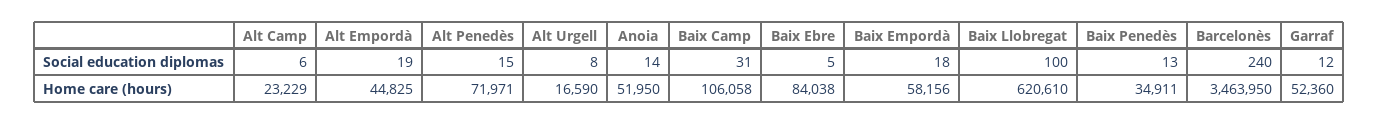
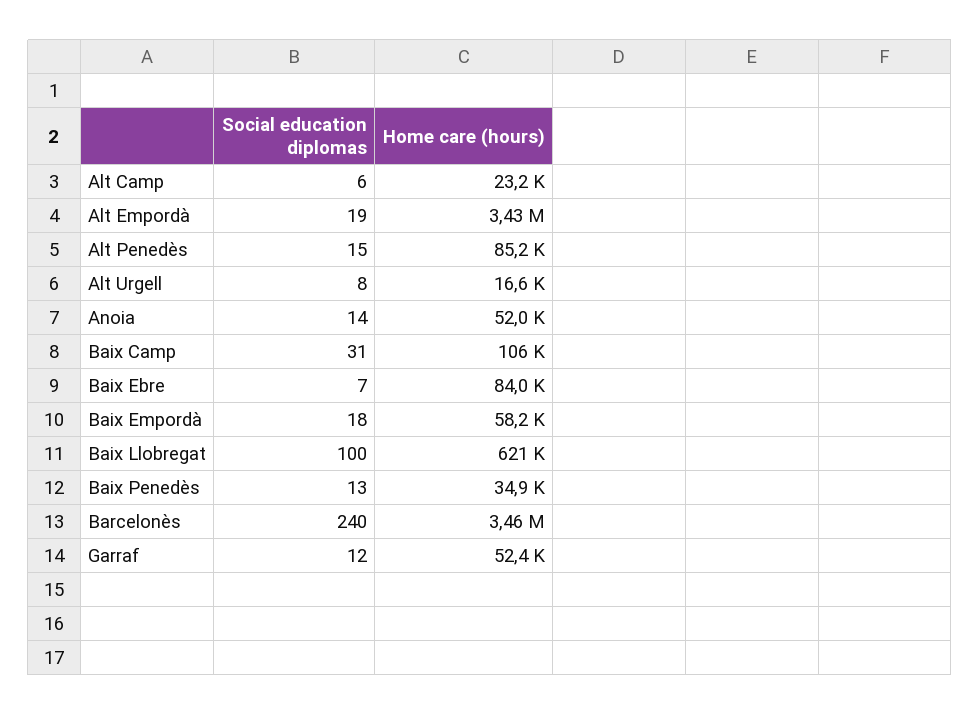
  {
    "Alt Camp": {
      "Social education diplomas": 6,
      "Home care (hours)": 23229
    },
    "Alt Empordà": {
      "Social education diplomas": 19,
-     "Home care (hours)": 44825
+     "Home care (hours)": 3430000
    },
    "Alt Penedès": {
      "Social education diplomas": 15,
-     "Home care (hours)": 71971
+     "Home care (hours)": 85200
    },
    "Alt Urgell": {
      "Social education diplomas": 8,
      "Home care (hours)": 16590
    },
    "Anoia": {
      "Social education diplomas": 14,
      "Home care (hours)": 51950
    },
    "Baix Camp": {
      "Social education diplomas": 31,
      "Home care (hours)": 106058
    },
    "Baix Ebre": {
-     "Social education diplomas": 5,
+     "Social education diplomas": 7,
      "Home care (hours)": 84038
    },
    "Baix Empordà": {
      "Social education diplomas": 18,
      "Home care (hours)": 58156
    },
    "Baix Llobregat": {
      "Social education diplomas": 100,
      "Home care (hours)": 620610
    },
    "Baix Penedès": {
      "Social education diplomas": 13,
      "Home care (hours)": 34911
    },
    "Barcelonès": {
      "Social education diplomas": 240,
      "Home care (hours)": 3463950
    },
    "Garraf": {
      "Social education diplomas": 12,
      "Home care (hours)": 52360
    }
  }

